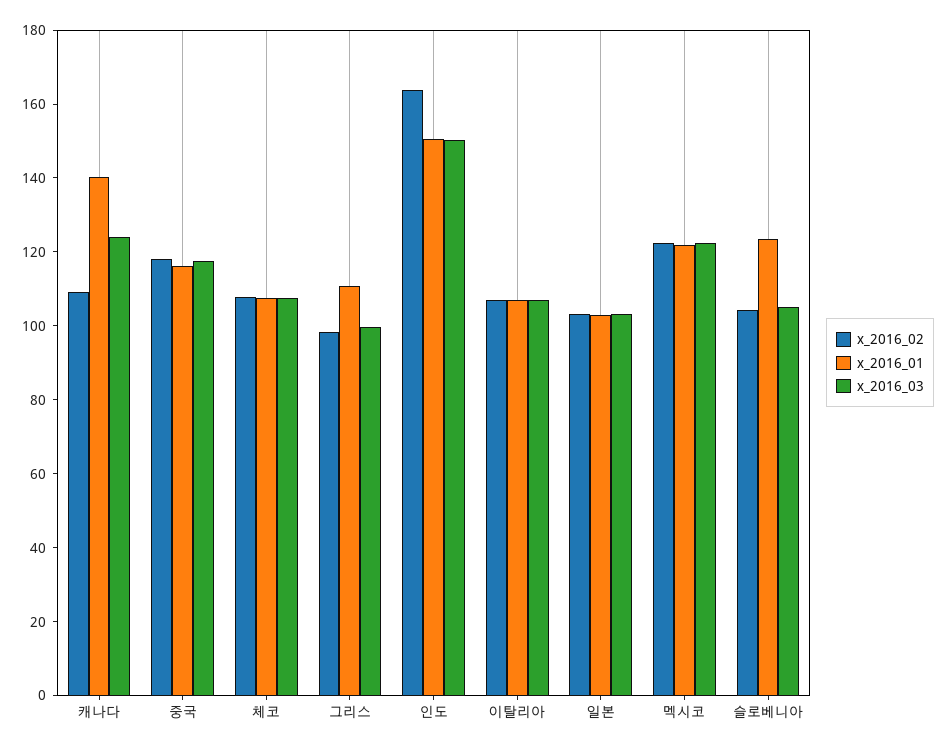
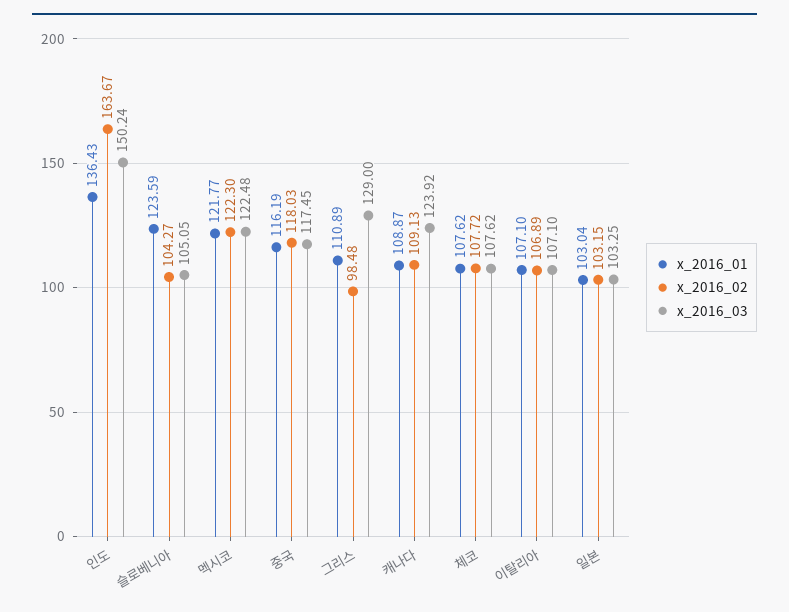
  {
    "x_2016_02": {
      "캐나다": 109.13,
      "중국": 118.03,
      "체코": 107.72,
      "그리스": 98.48,
      "인도": 163.67,
      "이탈리아": 106.89,
      "일본": 103.15,
      "멕시코": 122.3,
      "슬로베니아": 104.27
    },
    "x_2016_01": {
-     "캐나다": 140,
+     "캐나다": 108.87,
      "중국": 116.19,
      "체코": 107.62,
      "그리스": 110.89,
-     "인도": 150,
+     "인도": 136.43,
      "이탈리아": 107.1,
      "일본": 103.04,
      "멕시코": 121.77,
      "슬로베니아": 123.59
    },
    "x_2016_03": {
      "캐나다": 123.92,
      "중국": 117.45,
      "체코": 107.62,
-     "그리스": 100,
+     "그리스": 129,
      "인도": 150.24,
      "이탈리아": 107.1,
      "일본": 103.25,
      "멕시코": 122.48,
      "슬로베니아": 105.05
    }
  }

